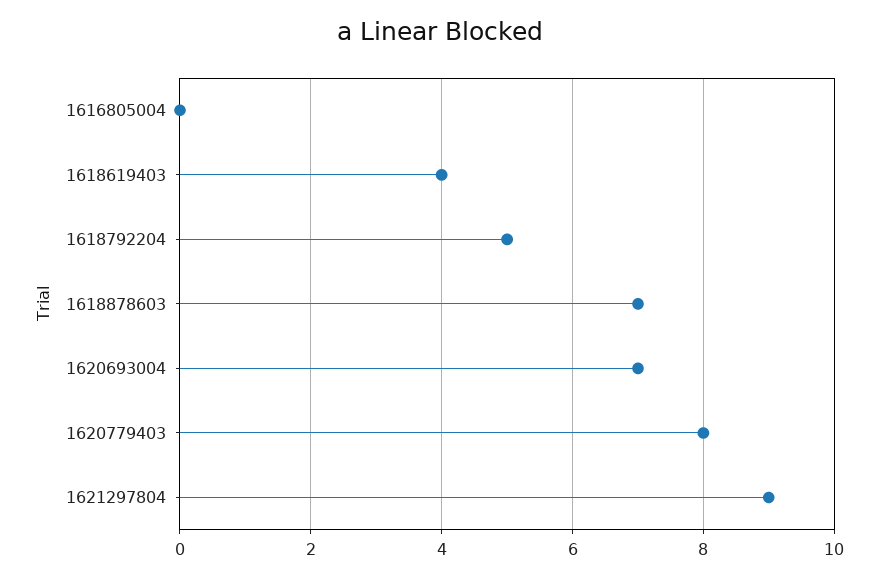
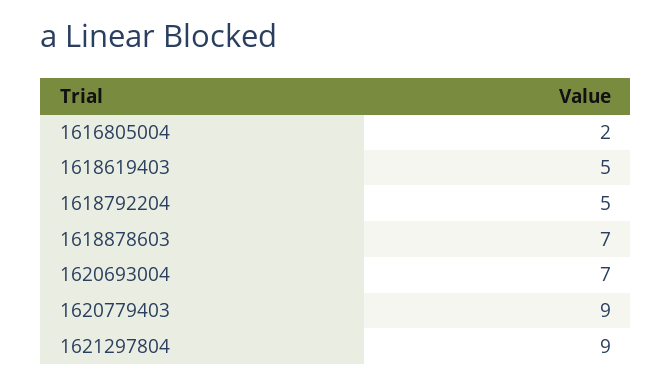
  {
-   "1616805004": 0,
+   "1616805004": 2,
-   "1618619403": 4,
+   "1618619403": 5,
    "1618792204": 5,
    "1618878603": 7,
    "1620693004": 7,
-   "1620779403": 8,
+   "1620779403": 9,
    "1621297804": 9
  }

